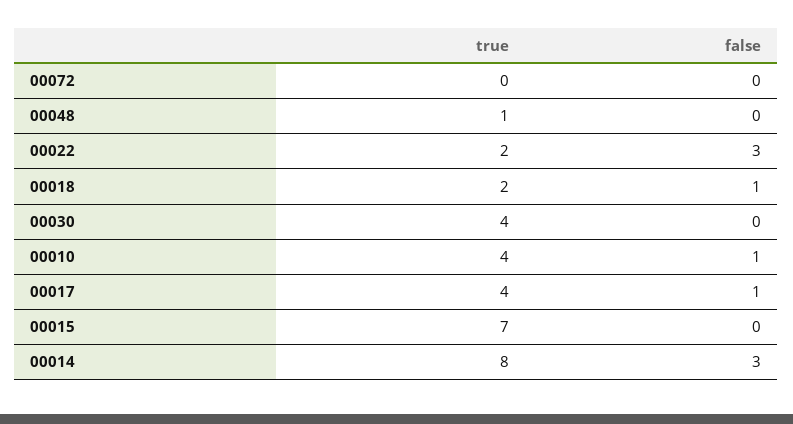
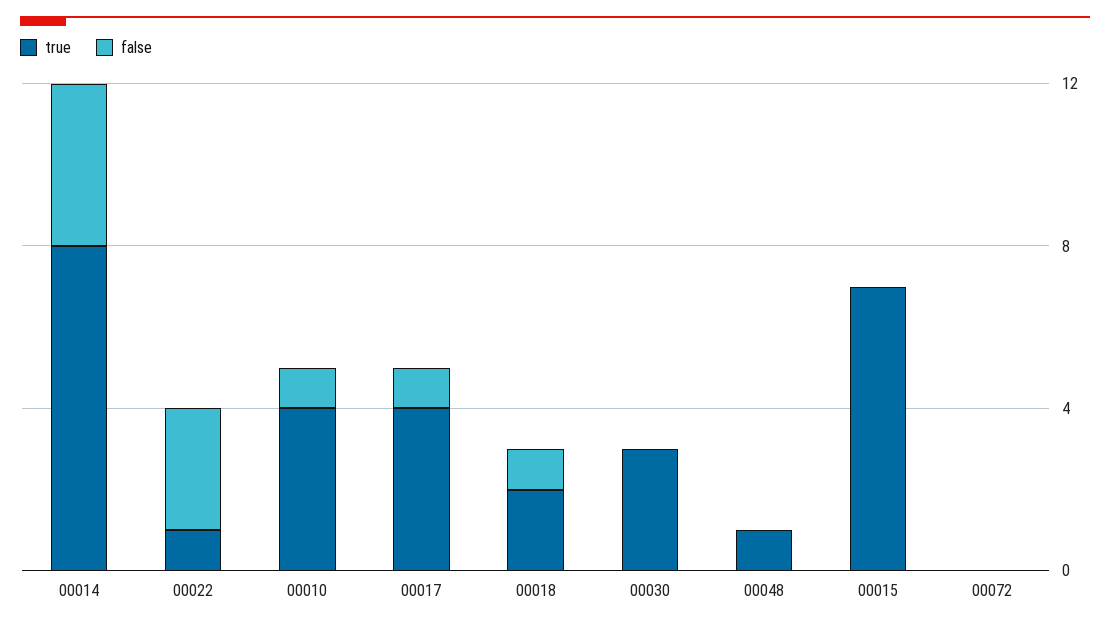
  {
    "true": {
      "00072": 0,
      "00048": 1,
-     "00022": 2,
+     "00022": 1,
      "00018": 2,
-     "00030": 4,
+     "00030": 3,
      "00010": 4,
      "00017": 4,
      "00015": 7,
      "00014": 8
    },
    "false": {
      "00072": 0,
      "00048": 0,
      "00022": 3,
      "00018": 1,
      "00030": 0,
      "00010": 1,
      "00017": 1,
      "00015": 0,
-     "00014": 3
+     "00014": 4
    }
  }

